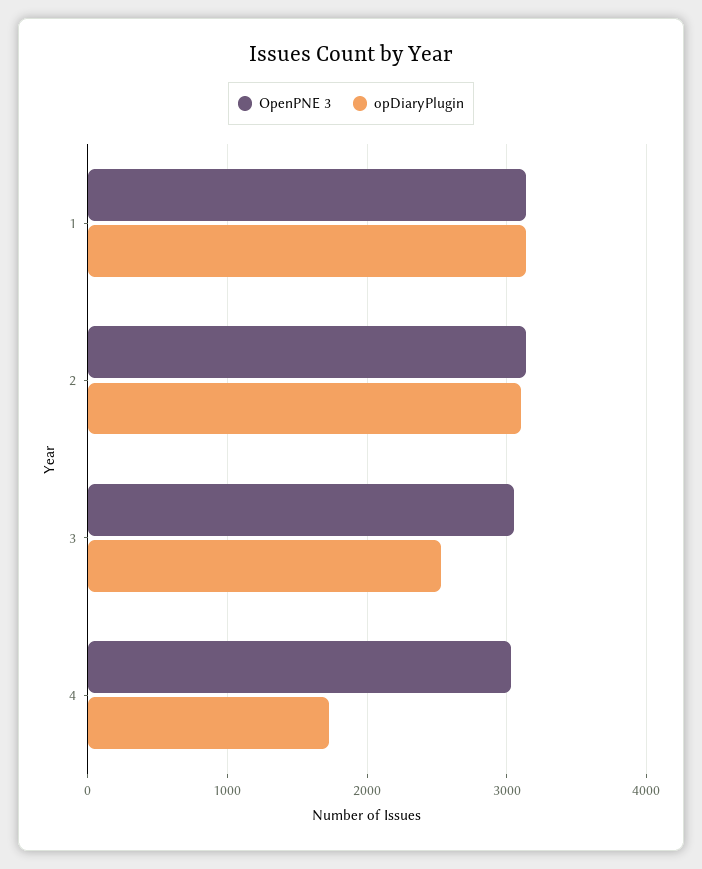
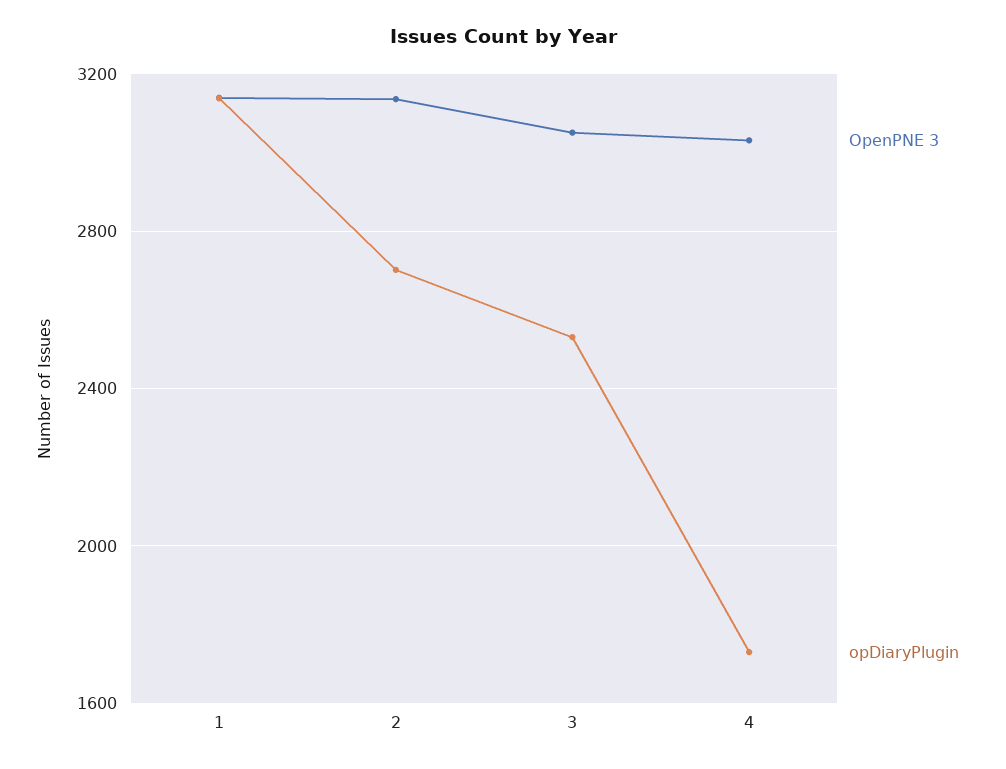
  {
    "OpenPNE 3": {
      "1": 3150,
      "2": 3150,
      "3": 3050,
      "4": 3050
    },
    "opDiaryPlugin": {
      "1": 3150,
-     "2": 3100,
+     "2": 2700,
      "3": 2550,
      "4": 1750
    }
  }

